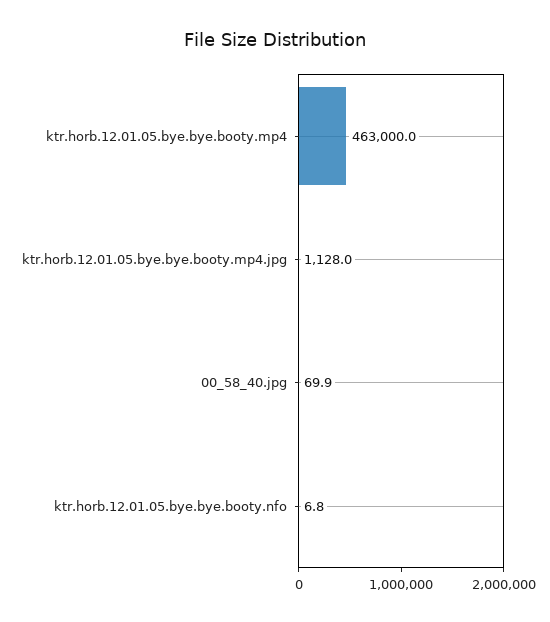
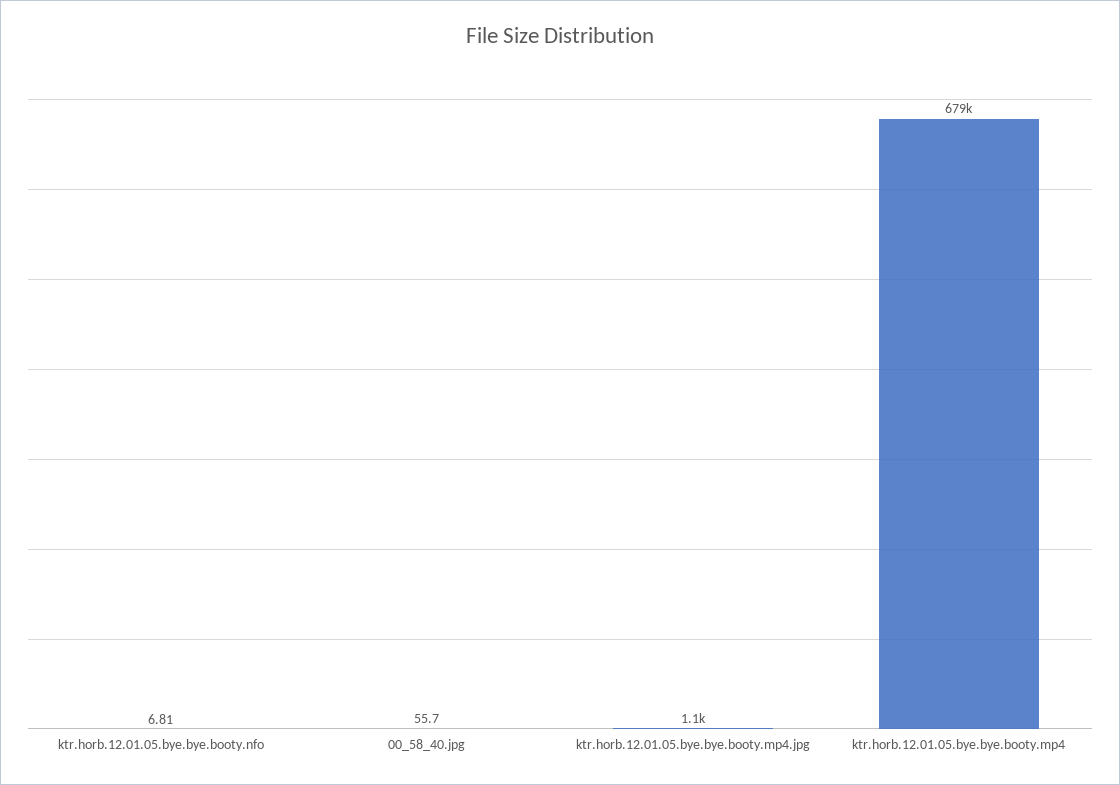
  {
-   "ktr.horb.12.01.05.bye.bye.booty.mp4": 463000,
+   "ktr.horb.12.01.05.bye.bye.booty.mp4": 679000,
    "ktr.horb.12.01.05.bye.bye.booty.mp4.jpg": 1128,
-   "00_58_40.jpg": 69.9,
+   "00_58_40.jpg": 55.7,
    "ktr.horb.12.01.05.bye.bye.booty.nfo": 6.81
  }

